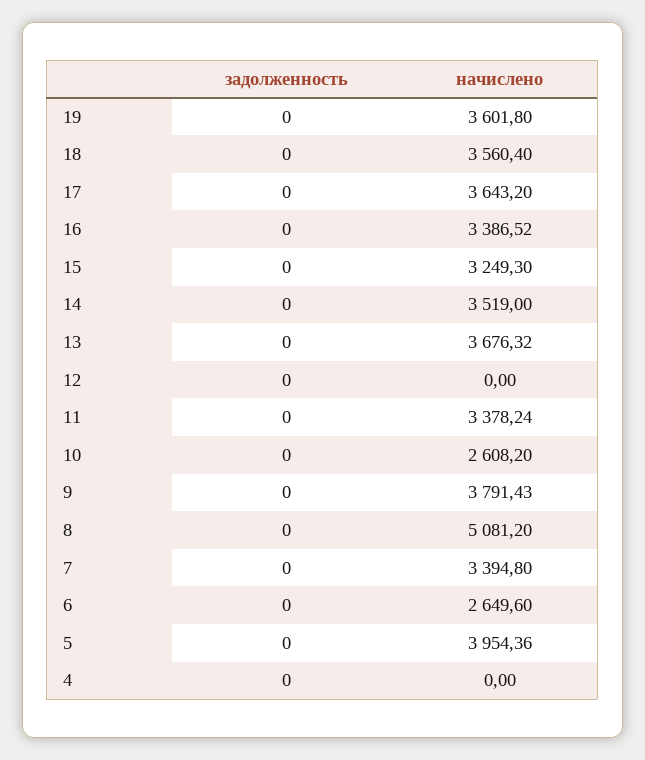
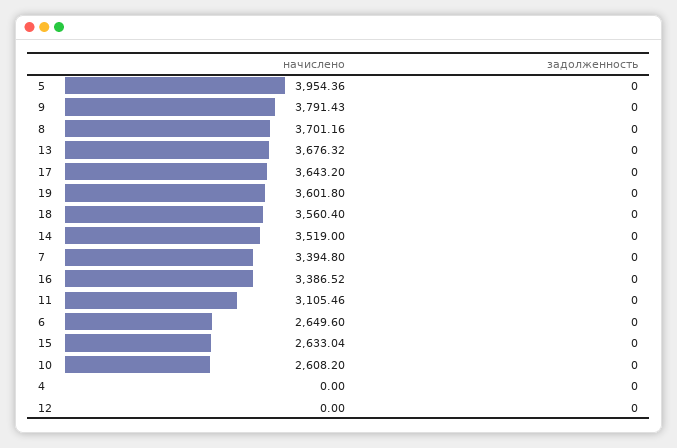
  {
    "задолженность": {
      "19": 0,
      "18": 0,
      "17": 0,
      "16": 0,
      "15": 0,
      "14": 0,
      "13": 0,
      "12": 0,
      "11": 0,
      "10": 0,
      "9": 0,
      "8": 0,
      "7": 0,
      "6": 0,
      "5": 0,
      "4": 0
    },
    "начислено": {
      "19": 3601.8,
      "18": 3560.4,
      "17": 3643.2,
      "16": 3386.52,
-     "15": 3249.3,
+     "15": 2633.04,
      "14": 3519,
      "13": 3676.32,
      "12": 0,
-     "11": 3378.24,
+     "11": 3105.46,
      "10": 2608.2,
      "9": 3791.43,
-     "8": 5081.2,
+     "8": 3701.16,
      "7": 3394.8,
      "6": 2649.6,
      "5": 3954.36,
      "4": 0
    }
  }

